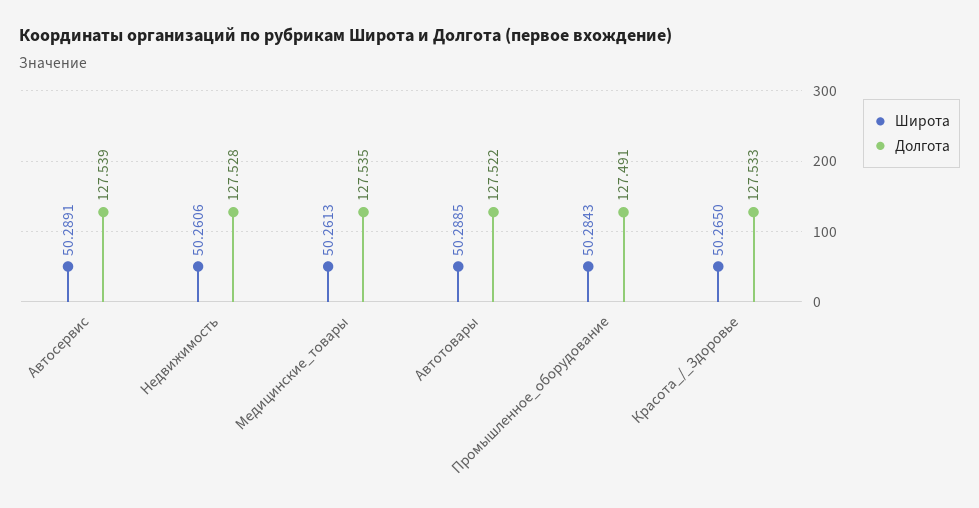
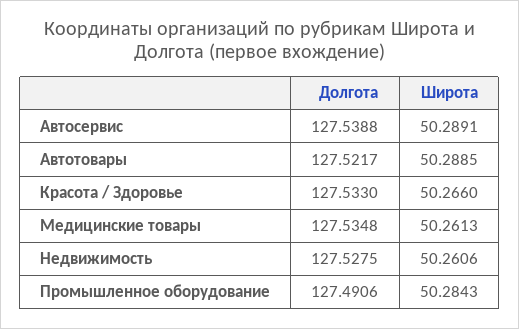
  {
    "Широта": {
      "Автосервис": 50.2891,
      "Недвижимость": 50.2606,
      "Медицинские_товары": 50.2613,
      "Автотовары": 50.2885,
      "Промышленное_оборудование": 50.2843,
-     "Красота_/_Здоровье": 50.265
+     "Красота_/_Здоровье": 50.266
    },
    "Долгота": {
      "Автосервис": 127.5388,
      "Недвижимость": 127.5275,
      "Медицинские_товары": 127.5348,
      "Автотовары": 127.5217,
      "Промышленное_оборудование": 127.4906,
      "Красота_/_Здоровье": 127.533
    }
  }

